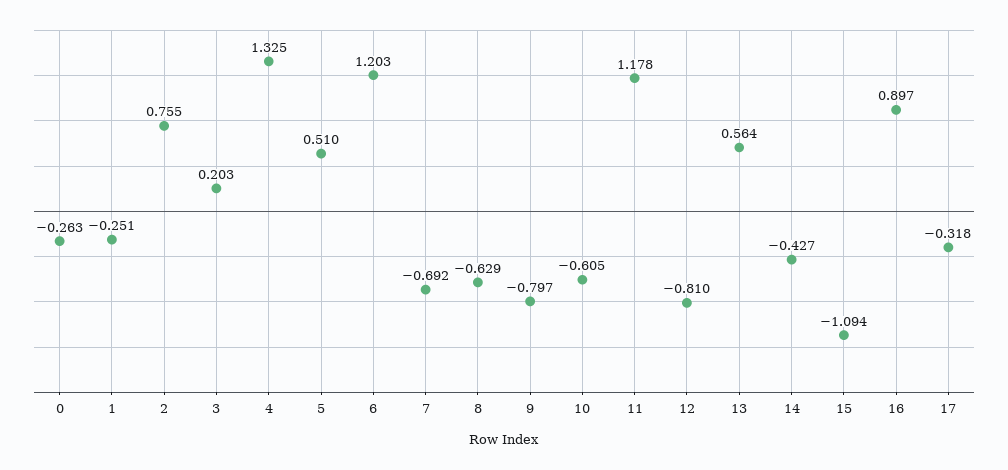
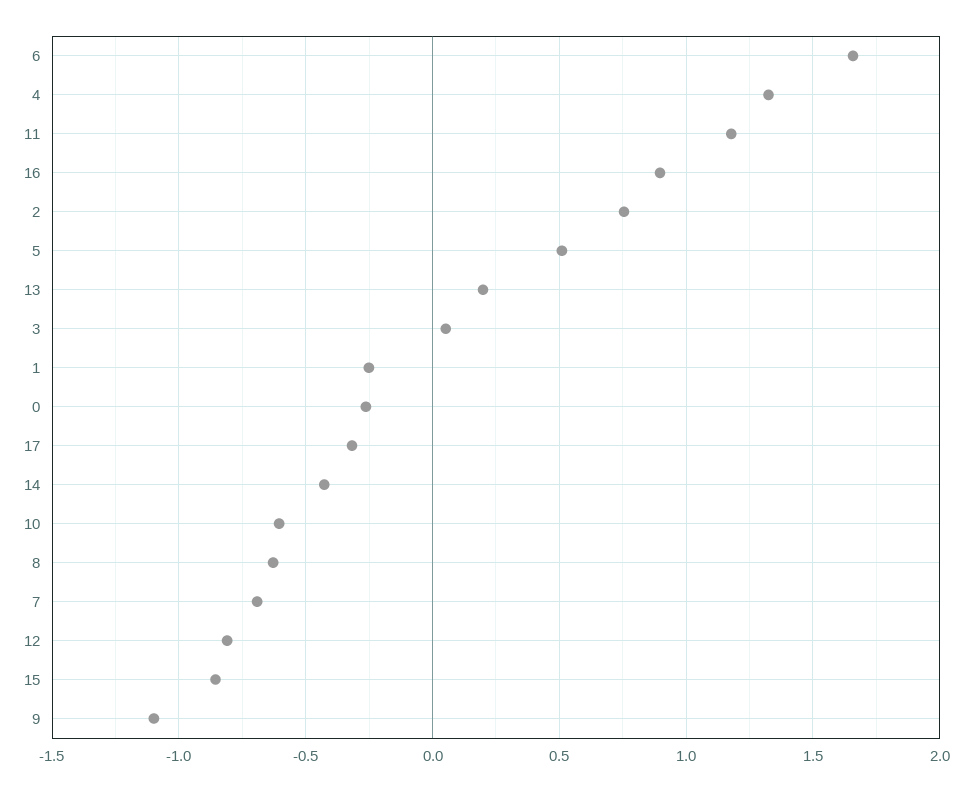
  {
    "0": -0.263,
    "1": -0.251,
    "2": 0.755,
-   "3": 0.203,
+   "3": 0.05,
    "4": 1.325,
    "5": 0.51,
-   "6": 1.203,
+   "6": 1.65,
    "7": -0.692,
    "8": -0.629,
-   "9": -0.797,
+   "9": -1.1,
    "10": -0.605,
    "11": 1.178,
    "12": -0.81,
-   "13": 0.564,
+   "13": 0.2,
    "14": -0.427,
-   "15": -1.094,
+   "15": -0.85,
    "16": 0.897,
    "17": -0.318
  }

